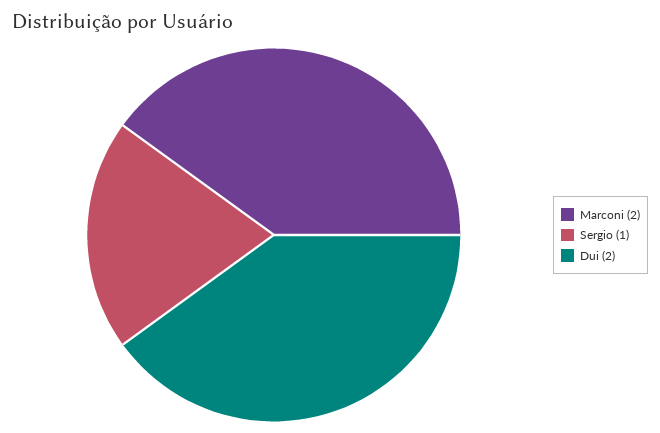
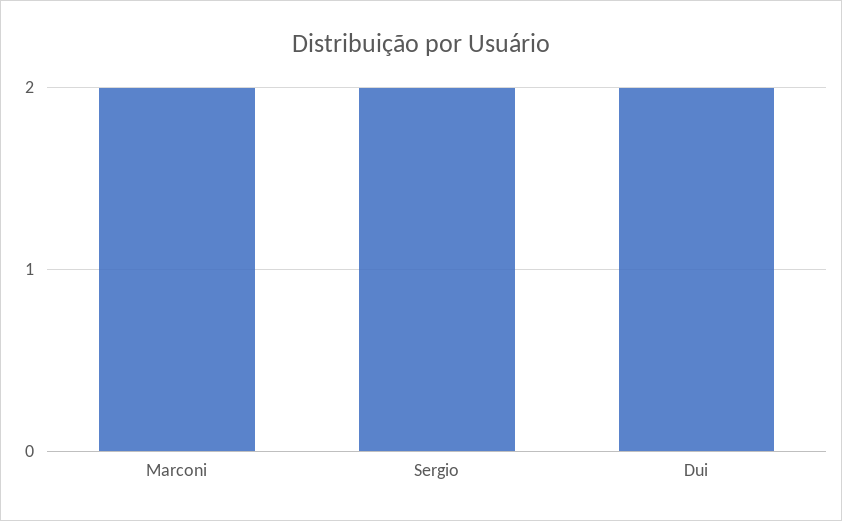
  {
    "Marconi": 2,
-   "Sergio": 1,
+   "Sergio": 2,
    "Dui": 2
  }

